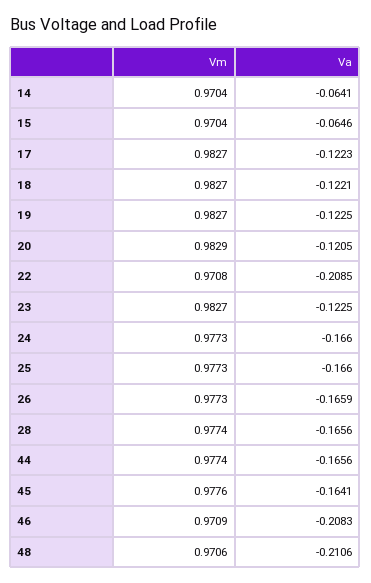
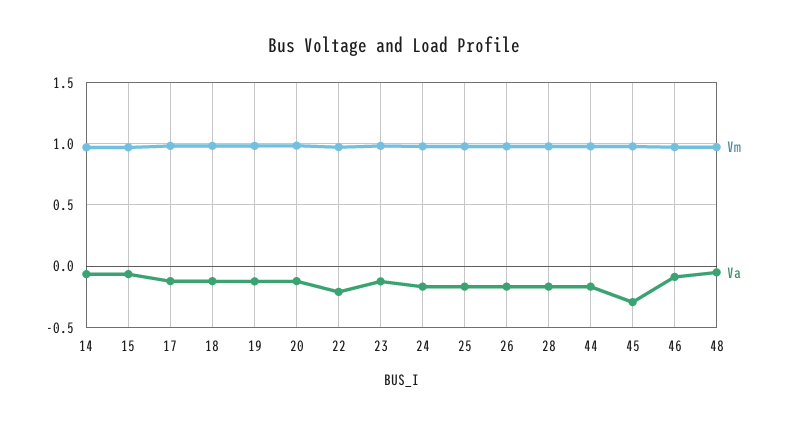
  {
    "Vm": {
      "14": 0.9704,
      "15": 0.9704,
      "17": 0.9827,
      "18": 0.9827,
      "19": 0.9827,
      "20": 0.9829,
      "22": 0.9708,
      "23": 0.9827,
      "24": 0.9773,
      "25": 0.9773,
      "26": 0.9773,
      "28": 0.9774,
      "44": 0.9774,
      "45": 0.9776,
      "46": 0.9709,
      "48": 0.9706
    },
    "Va": {
      "14": -0.0641,
      "15": -0.0646,
      "17": -0.1223,
      "18": -0.1221,
      "19": -0.1225,
      "20": -0.1205,
      "22": -0.2085,
      "23": -0.1225,
      "24": -0.166,
      "25": -0.166,
      "26": -0.1659,
      "28": -0.1656,
      "44": -0.1656,
-     "45": -0.1641,
+     "45": -0.3,
-     "46": -0.2083,
+     "46": -0.1,
-     "48": -0.2106
+     "48": -0.05
    }
  }

